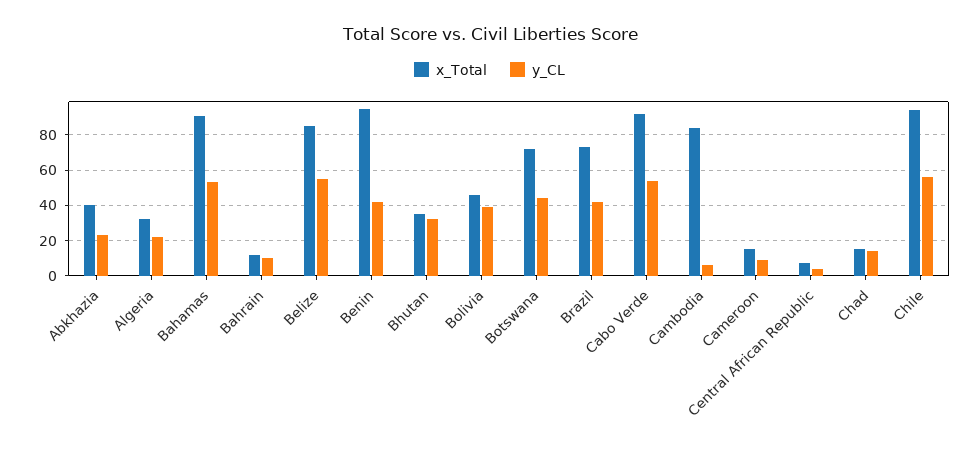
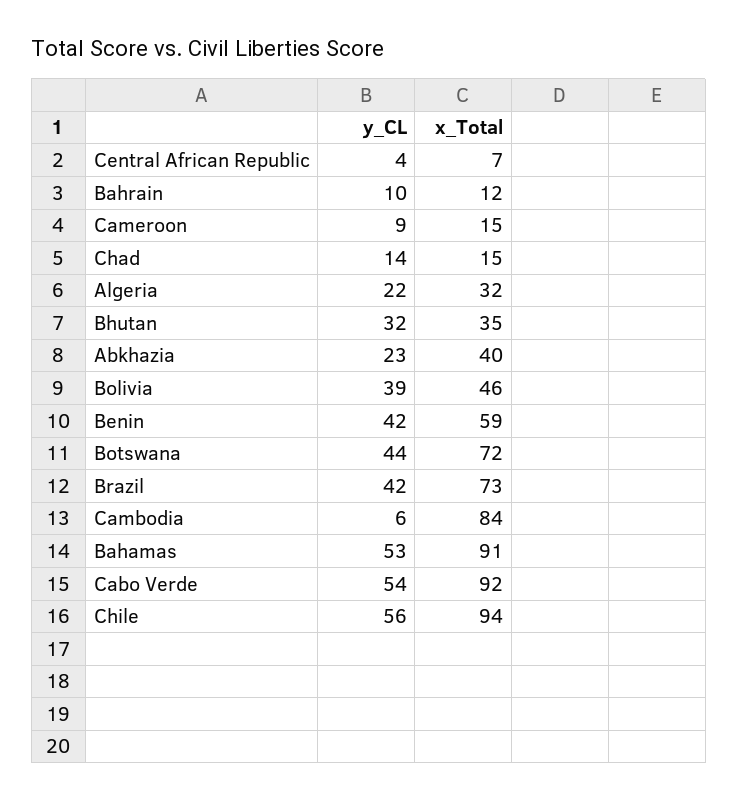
  {
    "x_Total": {
      "Abkhazia": 40,
      "Algeria": 32,
      "Bahamas": 91,
      "Bahrain": 12,
-     "Belize": 85,
-     "Benin": 95,
+     "Benin": 59,
      "Bhutan": 35,
      "Bolivia": 46,
      "Botswana": 72,
      "Brazil": 73,
      "Cabo Verde": 92,
      "Cambodia": 84,
      "Cameroon": 15,
      "Central African Republic": 7,
      "Chad": 15,
      "Chile": 94
    },
    "y_CL": {
      "Abkhazia": 23,
      "Algeria": 22,
      "Bahamas": 53,
      "Bahrain": 10,
-     "Belize": 55,
      "Benin": 42,
      "Bhutan": 32,
      "Bolivia": 39,
      "Botswana": 44,
      "Brazil": 42,
      "Cabo Verde": 54,
      "Cambodia": 6,
      "Cameroon": 9,
      "Central African Republic": 4,
      "Chad": 14,
      "Chile": 56
    }
  }

